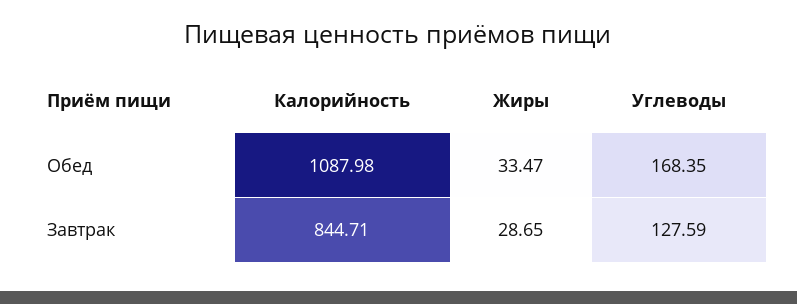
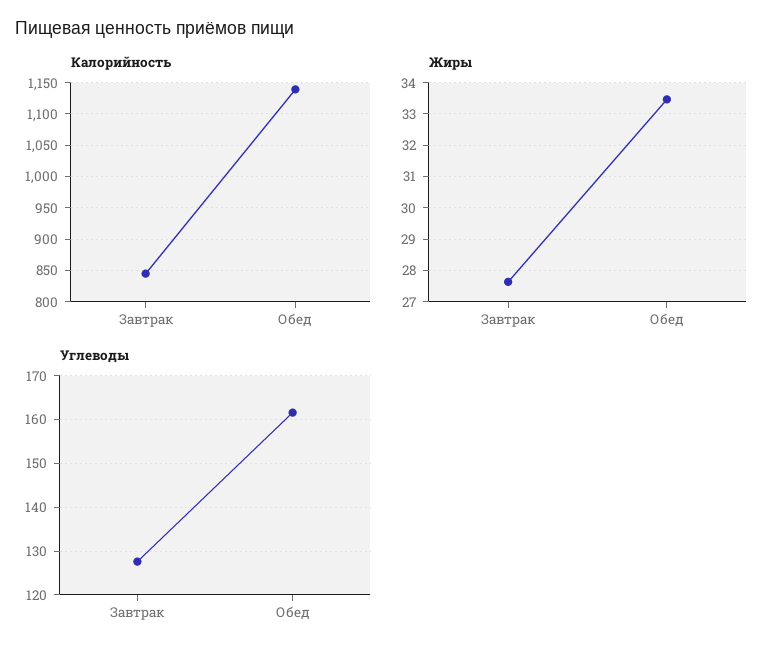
  {
    "Калорийность": {
-     "Обед": 1087.98,
+     "Обед": 1140,
      "Завтрак": 844.71
    },
    "Жиры": {
      "Обед": 33.47,
-     "Завтрак": 28.65
+     "Завтрак": 27.6
    },
    "Углеводы": {
-     "Обед": 168.35,
+     "Обед": 162,
      "Завтрак": 127.59
    }
  }

